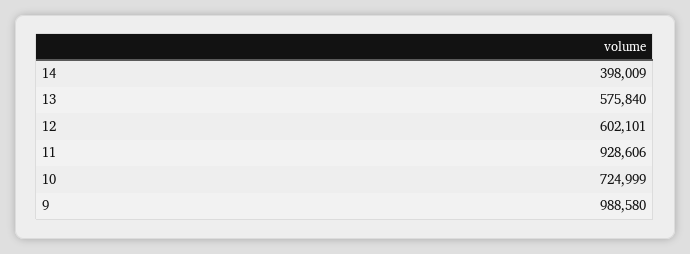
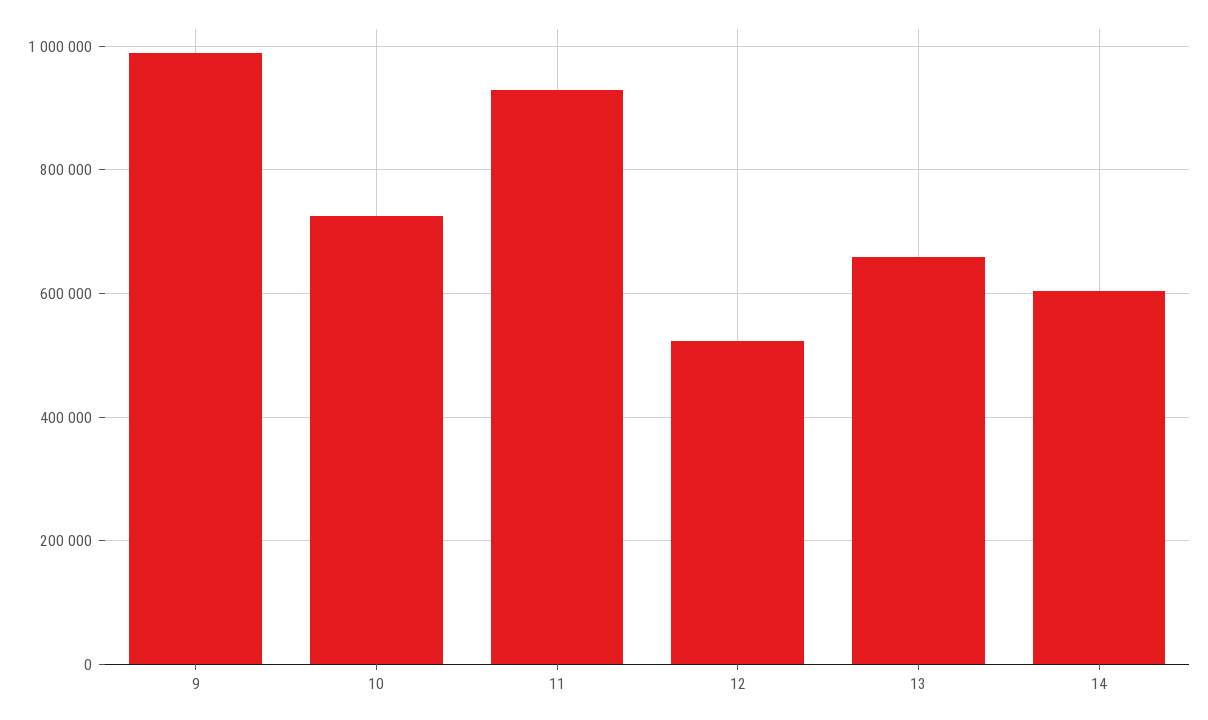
  {
-   "14": 398009,
+   "14": 600000,
-   "13": 575840,
+   "13": 660000,
-   "12": 602101,
+   "12": 520000,
    "11": 928606,
    "10": 724999,
    "9": 988580
  }

